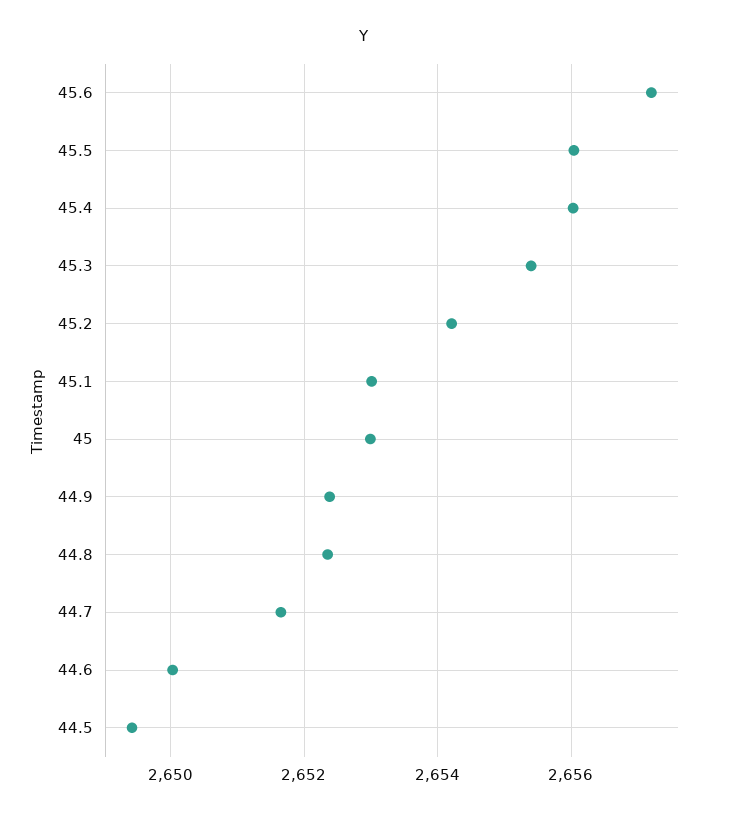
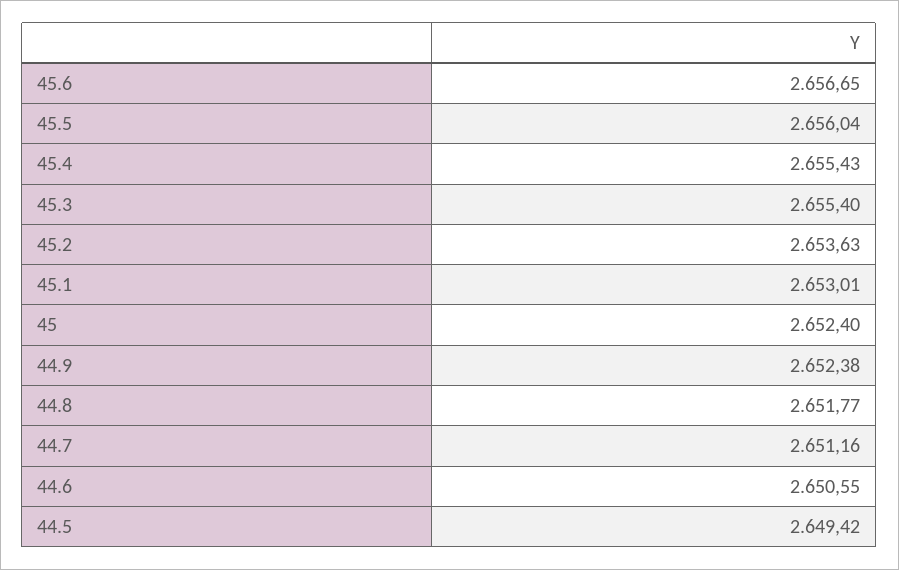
  {
-   "45.6": 2657.2,
+   "45.6": 2656.65,
    "45.5": 2656.04,
-   "45.4": 2656,
+   "45.4": 2655.43,
    "45.3": 2655.4,
-   "45.2": 2654.2,
+   "45.2": 2653.63,
    "45.1": 2653.01,
-   "45": 2653,
+   "45": 2652.4,
    "44.9": 2652.38,
-   "44.8": 2652.4,
+   "44.8": 2651.77,
-   "44.7": 2651.6,
+   "44.7": 2651.16,
-   "44.6": 2650,
+   "44.6": 2650.55,
    "44.5": 2649.42
  }

